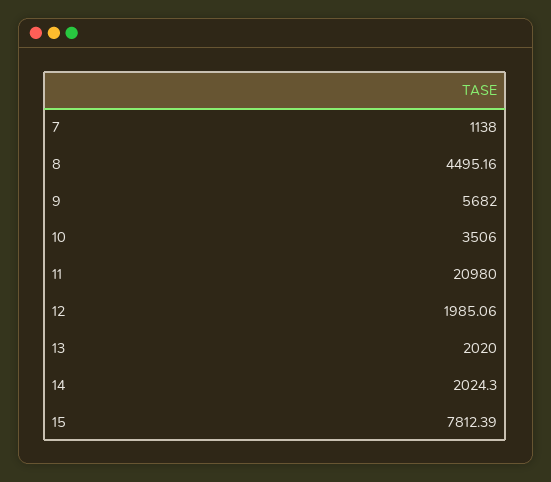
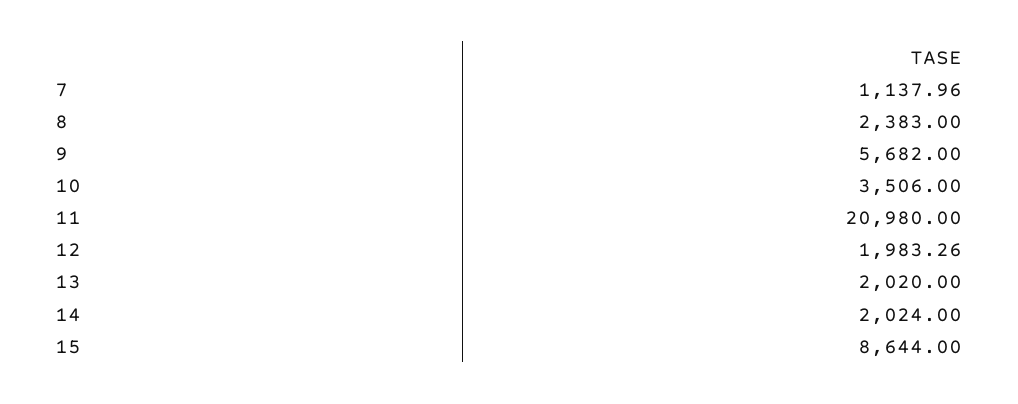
  {
-   "7": 1138,
+   "7": 1137.96,
-   "8": 4495.16,
+   "8": 2383,
    "9": 5682,
    "10": 3506,
    "11": 20980,
-   "12": 1985.06,
+   "12": 1983.26,
    "13": 2020,
-   "14": 2024.3,
+   "14": 2024,
-   "15": 7812.39
+   "15": 8644
  }

